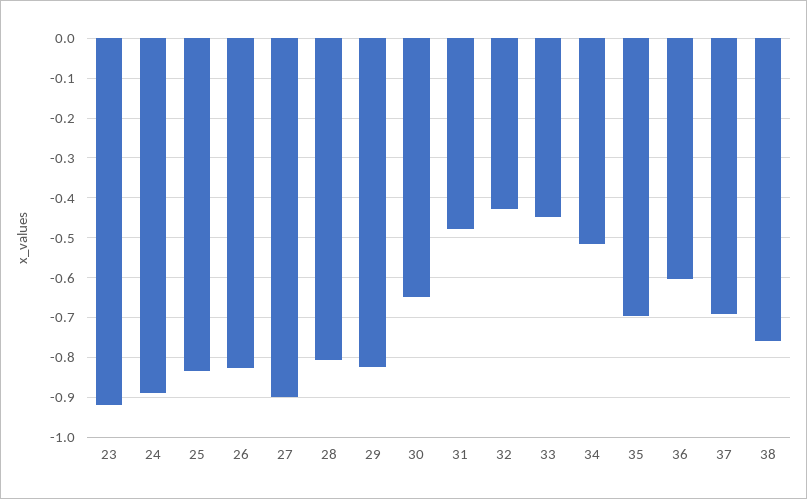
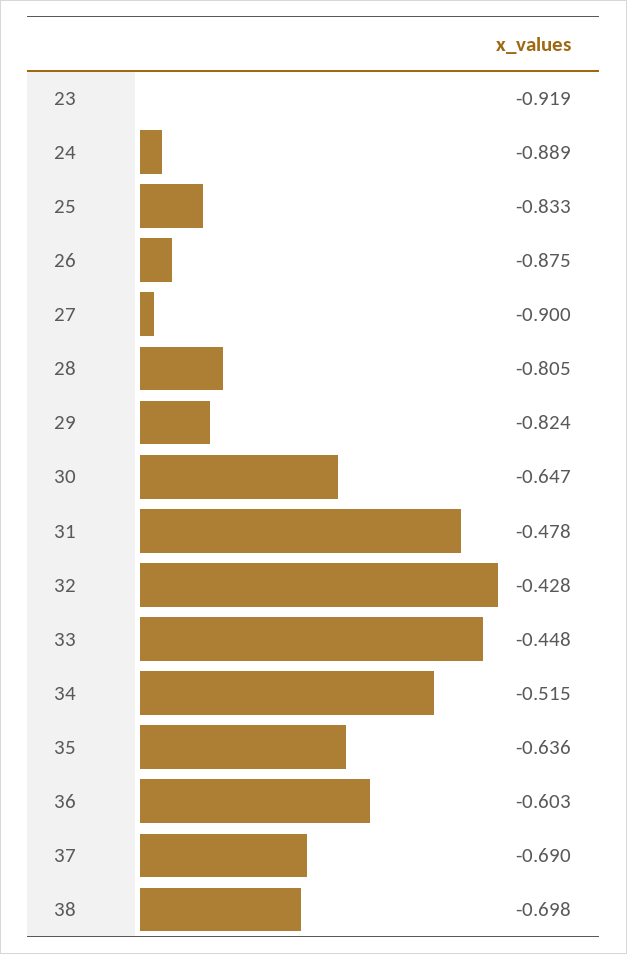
  {
    "23": -0.919,
    "24": -0.889,
    "25": -0.833,
-   "26": -0.82,
+   "26": -0.875,
    "27": -0.9,
    "28": -0.805,
    "29": -0.824,
    "30": -0.647,
    "31": -0.478,
    "32": -0.428,
    "33": -0.448,
    "34": -0.515,
-   "35": -0.7,
+   "35": -0.636,
    "36": -0.603,
    "37": -0.69,
-   "38": -0.76
+   "38": -0.698
  }

